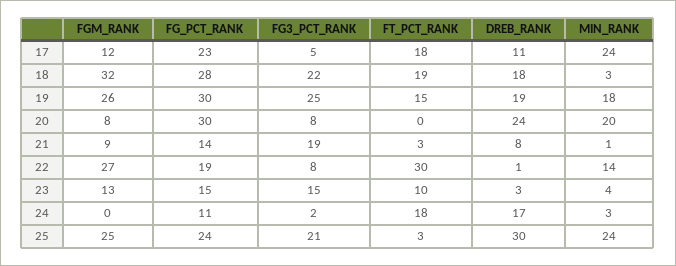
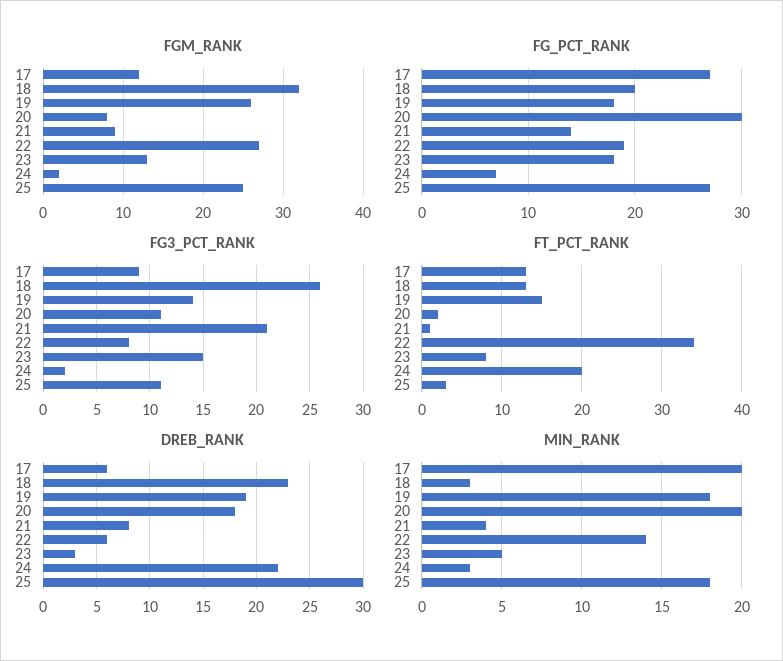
  {
    "FGM_RANK": {
      "17": 12,
      "18": 32,
      "19": 26,
      "20": 8,
      "21": 9,
      "22": 27,
      "23": 13,
-     "24": 0,
+     "24": 2,
      "25": 25
    },
    "FG_PCT_RANK": {
-     "17": 23,
+     "17": 27,
-     "18": 28,
+     "18": 20,
-     "19": 30,
+     "19": 18,
      "20": 30,
      "21": 14,
      "22": 19,
-     "23": 15,
+     "23": 18,
-     "24": 11,
+     "24": 7,
-     "25": 24
+     "25": 27
    },
    "FG3_PCT_RANK": {
-     "17": 5,
+     "17": 9,
-     "18": 22,
+     "18": 26,
-     "19": 25,
+     "19": 14,
-     "20": 8,
+     "20": 11,
-     "21": 19,
+     "21": 21,
      "22": 8,
      "23": 15,
      "24": 2,
-     "25": 21
+     "25": 11
    },
    "FT_PCT_RANK": {
-     "17": 18,
+     "17": 13,
-     "18": 19,
+     "18": 13,
      "19": 15,
-     "20": 0,
+     "20": 2,
-     "21": 3,
+     "21": 1,
-     "22": 30,
+     "22": 34,
-     "23": 10,
+     "23": 8,
-     "24": 18,
+     "24": 20,
      "25": 3
    },
    "DREB_RANK": {
-     "17": 11,
+     "17": 6,
-     "18": 18,
+     "18": 23,
      "19": 19,
-     "20": 24,
+     "20": 18,
      "21": 8,
-     "22": 1,
+     "22": 6,
      "23": 3,
-     "24": 17,
+     "24": 22,
      "25": 30
    },
    "MIN_RANK": {
-     "17": 24,
+     "17": 20,
      "18": 3,
      "19": 18,
      "20": 20,
-     "21": 1,
+     "21": 4,
      "22": 14,
-     "23": 4,
+     "23": 5,
      "24": 3,
-     "25": 24
+     "25": 18
    }
  }

